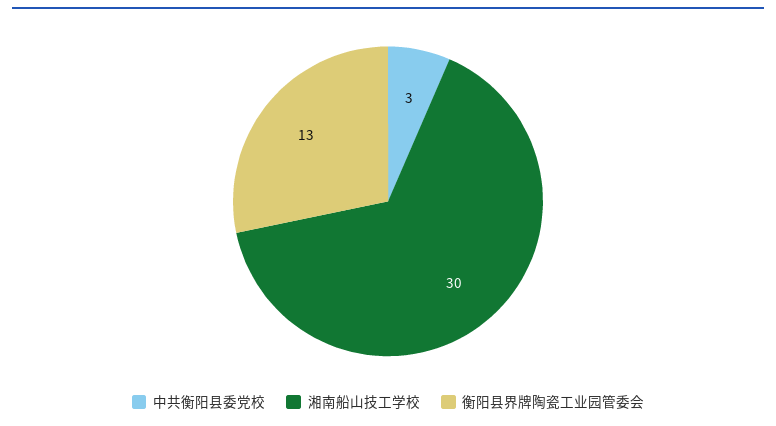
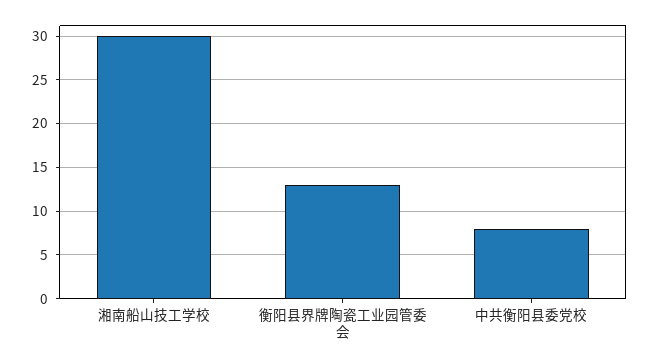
  {
-   "中共衡阳县委党校": 3,
+   "中共衡阳县委党校": 8,
    "湘南船山技工学校": 30,
    "衡阳县界牌陶瓷工业园管委会": 13
  }

